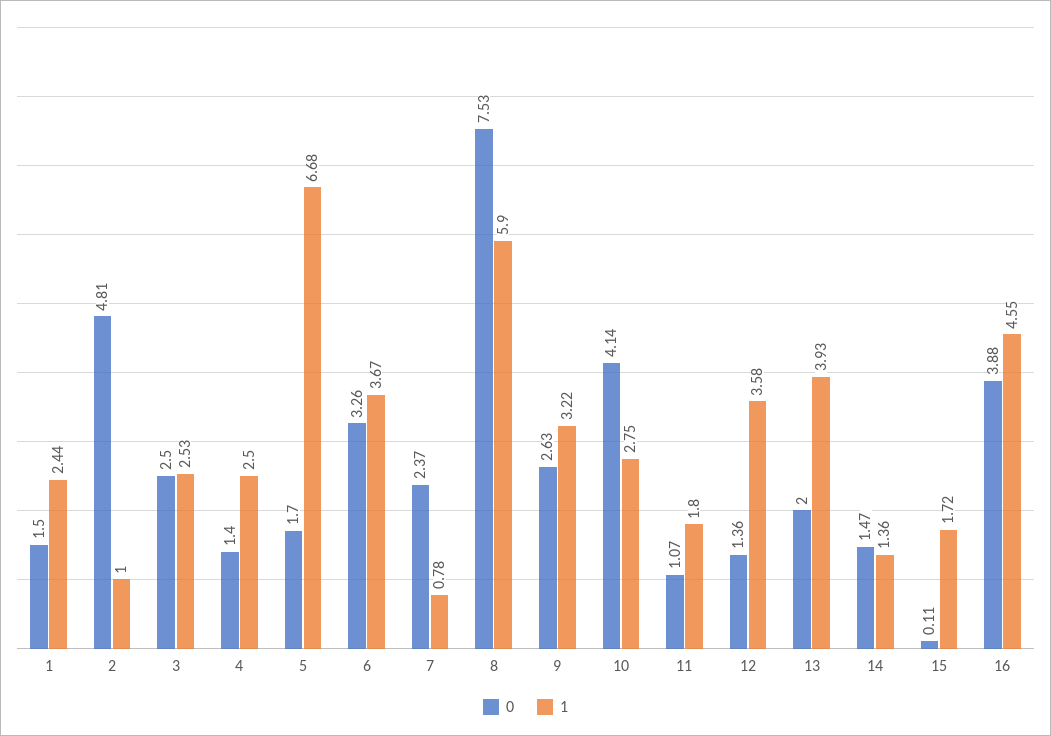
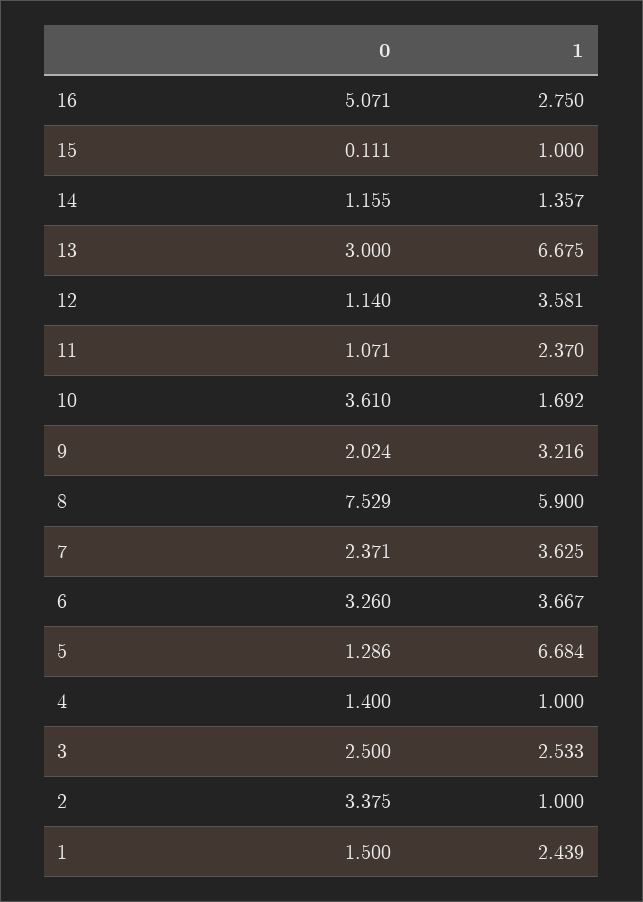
  {
    "0": {
      "1": 1.5,
-     "2": 4.81,
+     "2": 3.375,
      "3": 2.5,
      "4": 1.4,
-     "5": 1.7,
+     "5": 1.286,
      "6": 3.26,
      "7": 2.371,
      "8": 7.529,
-     "9": 2.63,
+     "9": 2.024,
-     "10": 4.14,
+     "10": 3.61,
      "11": 1.071,
-     "12": 1.36,
+     "12": 1.14,
-     "13": 2,
+     "13": 3,
-     "14": 1.47,
+     "14": 1.155,
      "15": 0.111,
-     "16": 3.88
+     "16": 5.071
    },
    "1": {
      "1": 2.439,
      "2": 1,
      "3": 2.533,
-     "4": 2.5,
+     "4": 1,
      "5": 6.684,
      "6": 3.667,
-     "7": 0.78,
+     "7": 3.625,
      "8": 5.9,
      "9": 3.216,
-     "10": 2.75,
+     "10": 1.692,
-     "11": 1.8,
+     "11": 2.37,
      "12": 3.581,
-     "13": 3.93,
+     "13": 6.675,
      "14": 1.357,
-     "15": 1.72,
+     "15": 1,
-     "16": 4.55
+     "16": 2.75
    }
  }

